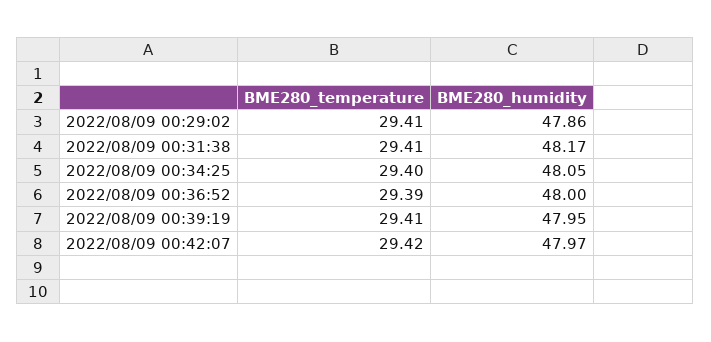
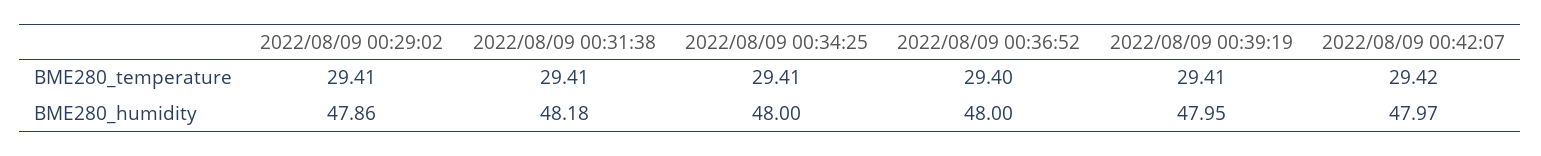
  {
    "BME280_temperature": {
      "2022/08/09 00:29:02": 29.41,
      "2022/08/09 00:31:38": 29.41,
-     "2022/08/09 00:34:25": 29.4,
+     "2022/08/09 00:34:25": 29.41,
-     "2022/08/09 00:36:52": 29.39,
+     "2022/08/09 00:36:52": 29.4,
      "2022/08/09 00:39:19": 29.41,
      "2022/08/09 00:42:07": 29.42
    },
    "BME280_humidity": {
      "2022/08/09 00:29:02": 47.86,
-     "2022/08/09 00:31:38": 48.17,
+     "2022/08/09 00:31:38": 48.18,
-     "2022/08/09 00:34:25": 48.05,
+     "2022/08/09 00:34:25": 48,
      "2022/08/09 00:36:52": 48,
      "2022/08/09 00:39:19": 47.95,
      "2022/08/09 00:42:07": 47.97
    }
  }

